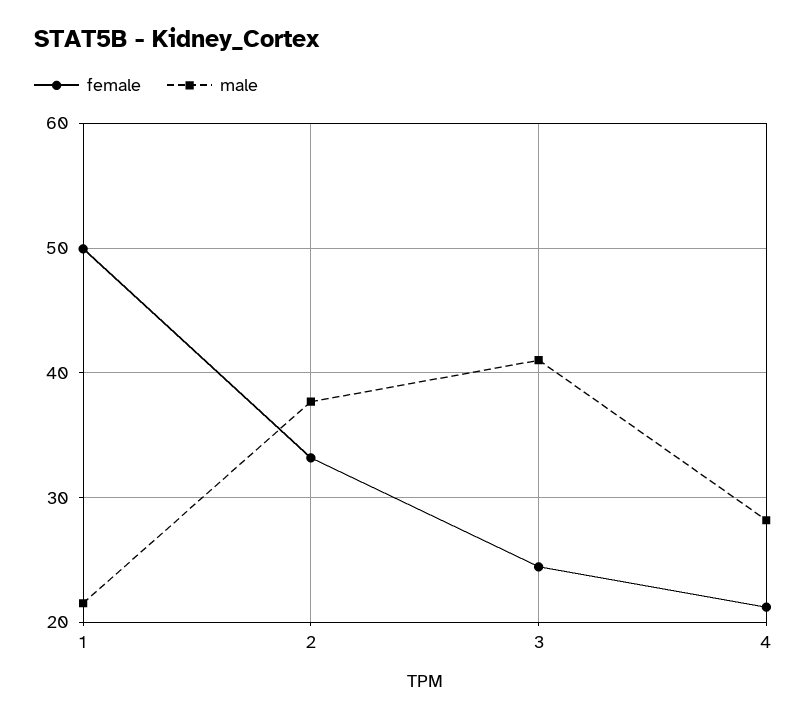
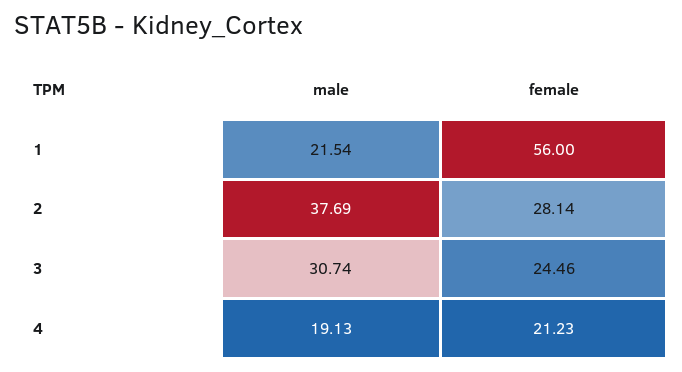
  {
    "female": {
-     "1": 50,
+     "1": 56,
-     "2": 33,
+     "2": 28.14,
      "3": 24.46,
      "4": 21.23
    },
    "male": {
      "1": 21.54,
      "2": 37.69,
-     "3": 41,
+     "3": 30.74,
-     "4": 28
+     "4": 19.13
    }
  }

